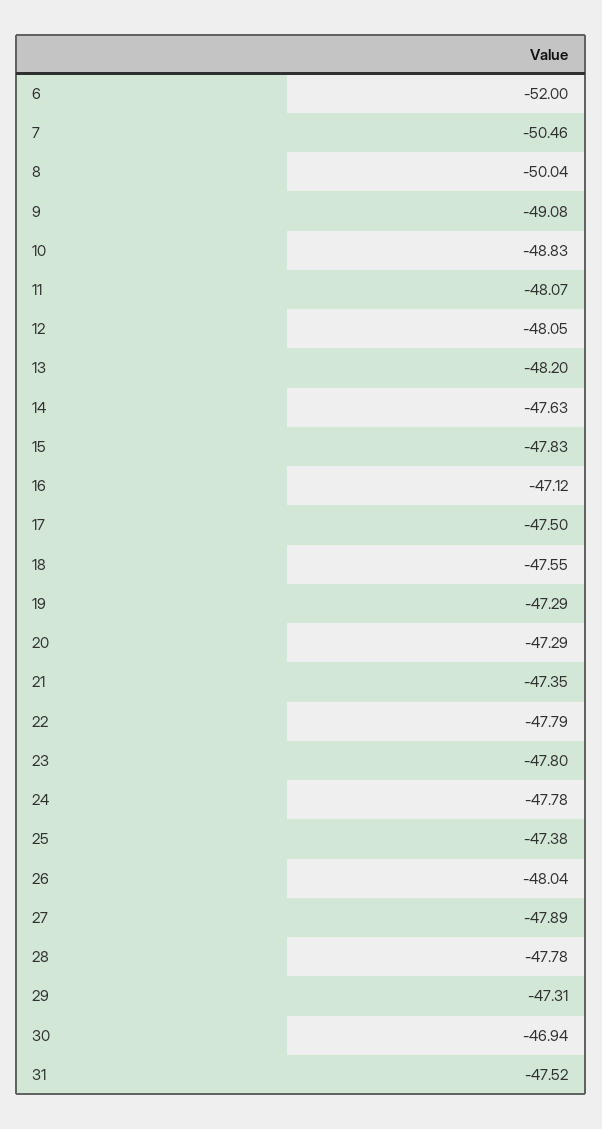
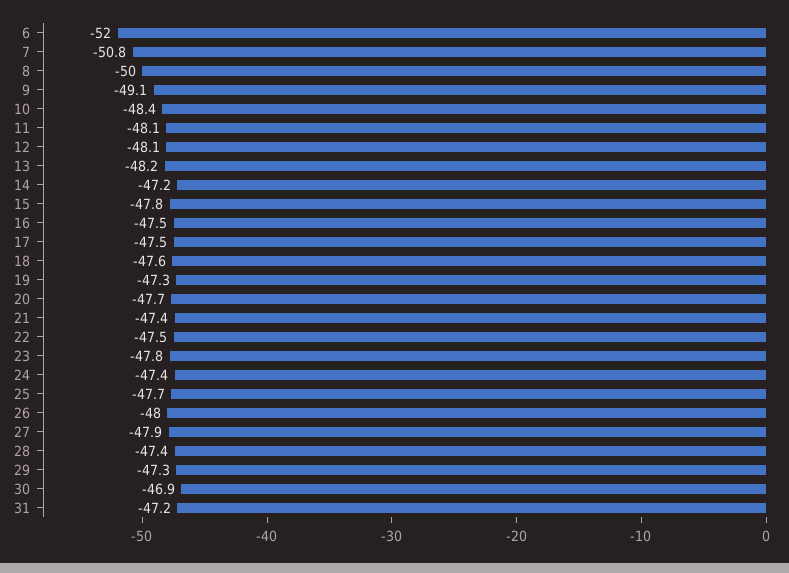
  {
    "6": -52,
-   "7": -50.46,
+   "7": -50.8,
    "8": -50.04,
    "9": -49.08,
-   "10": -48.83,
+   "10": -48.4,
    "11": -48.07,
    "12": -48.05,
    "13": -48.2,
-   "14": -47.63,
+   "14": -47.2,
    "15": -47.83,
-   "16": -47.12,
+   "16": -47.5,
    "17": -47.5,
    "18": -47.55,
    "19": -47.29,
-   "20": -47.29,
+   "20": -47.7,
    "21": -47.35,
-   "22": -47.79,
+   "22": -47.5,
    "23": -47.8,
-   "24": -47.78,
+   "24": -47.4,
-   "25": -47.38,
+   "25": -47.7,
    "26": -48.04,
    "27": -47.89,
-   "28": -47.78,
+   "28": -47.4,
    "29": -47.31,
    "30": -46.94,
-   "31": -47.52
+   "31": -47.2
  }

